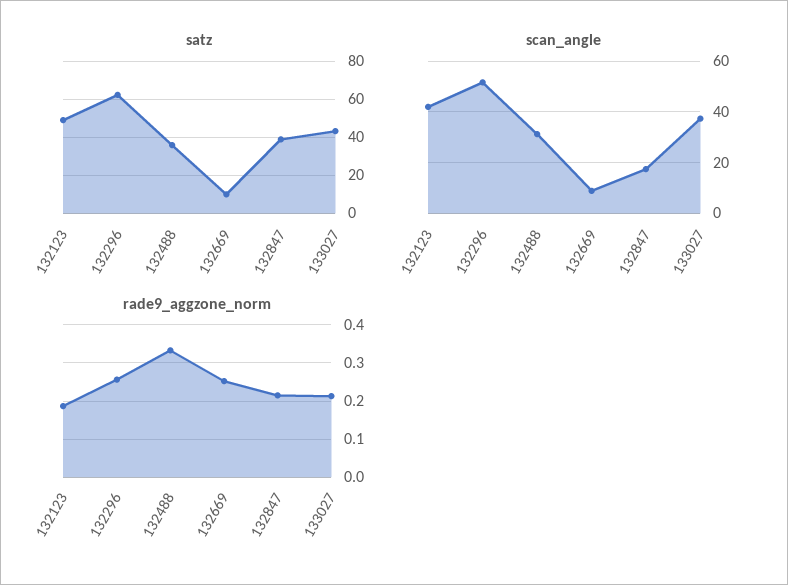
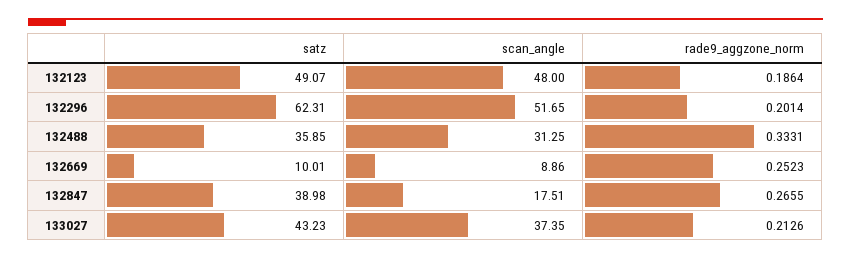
  {
    "satz": {
      "132123": 49.07,
      "132296": 62.31,
      "132488": 35.85,
      "132669": 10.01,
      "132847": 38.98,
      "133027": 43.23
    },
    "scan_angle": {
-     "132123": 42.5,
+     "132123": 48,
      "132296": 51.65,
      "132488": 31.25,
      "132669": 8.86,
      "132847": 17.51,
      "133027": 37.35
    },
    "rade9_aggzone_norm": {
      "132123": 0.1864,
-     "132296": 0.26,
+     "132296": 0.2014,
      "132488": 0.3331,
      "132669": 0.2523,
-     "132847": 0.22,
+     "132847": 0.2655,
      "133027": 0.2126
    }
  }

